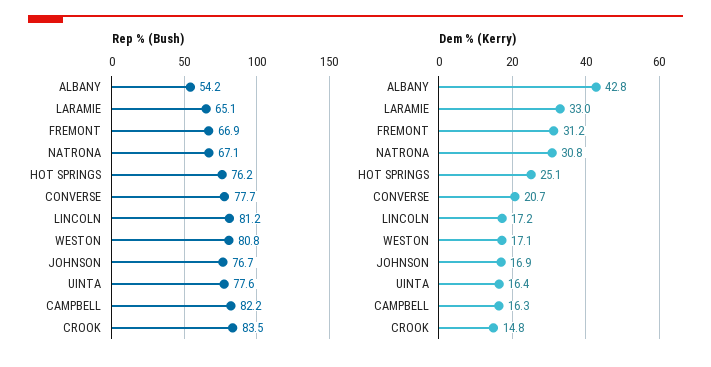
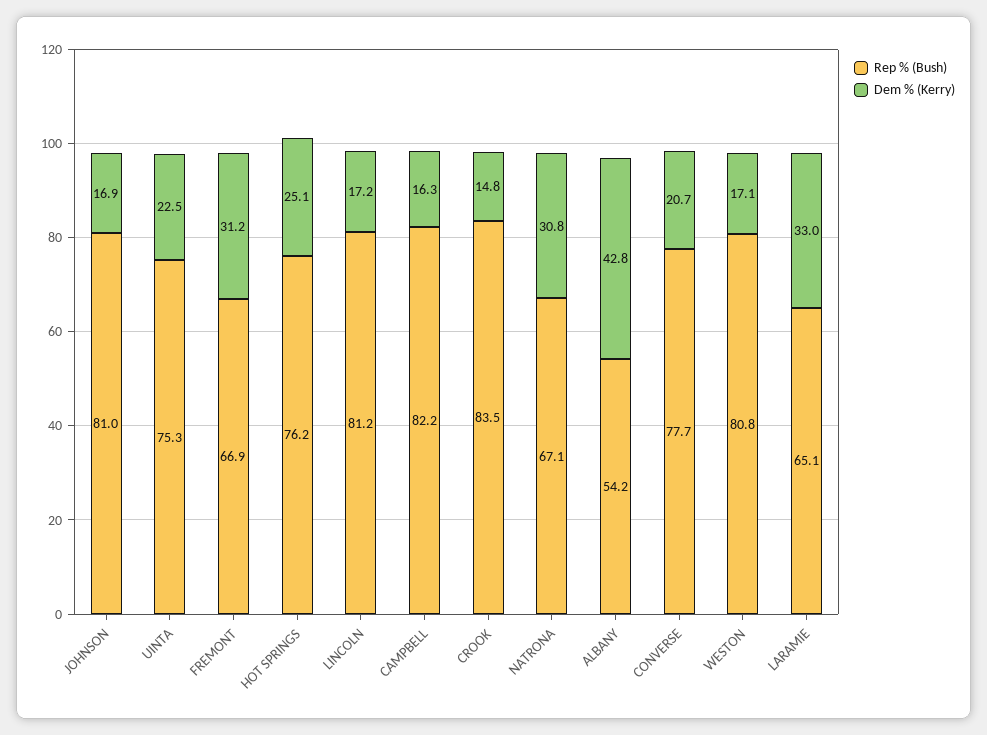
  {
    "Rep % (Bush)": {
      "ALBANY": 54.2,
      "LARAMIE": 65.1,
      "FREMONT": 66.9,
      "NATRONA": 67.1,
      "HOT SPRINGS": 76.2,
      "CONVERSE": 77.7,
      "LINCOLN": 81.2,
      "WESTON": 80.8,
-     "JOHNSON": 76.7,
+     "JOHNSON": 81,
-     "UINTA": 77.6,
+     "UINTA": 75.3,
      "CAMPBELL": 82.2,
      "CROOK": 83.5
    },
    "Dem % (Kerry)": {
      "ALBANY": 42.8,
      "LARAMIE": 33,
      "FREMONT": 31.2,
      "NATRONA": 30.8,
      "HOT SPRINGS": 25.1,
      "CONVERSE": 20.7,
      "LINCOLN": 17.2,
      "WESTON": 17.1,
      "JOHNSON": 16.9,
-     "UINTA": 16.4,
+     "UINTA": 22.5,
      "CAMPBELL": 16.3,
      "CROOK": 14.8
    }
  }

